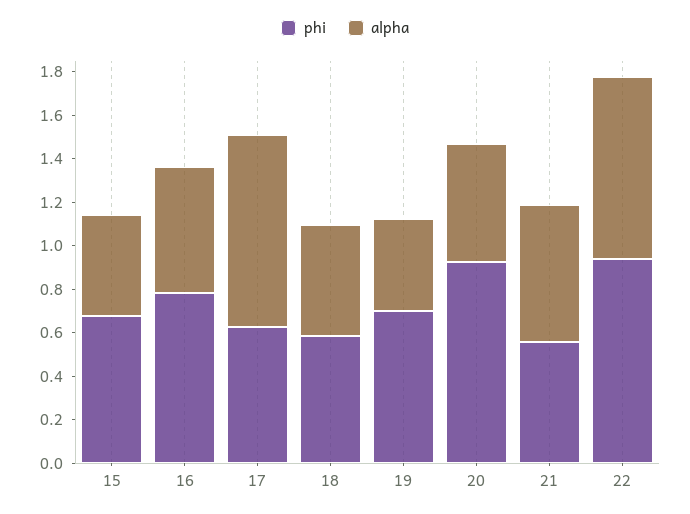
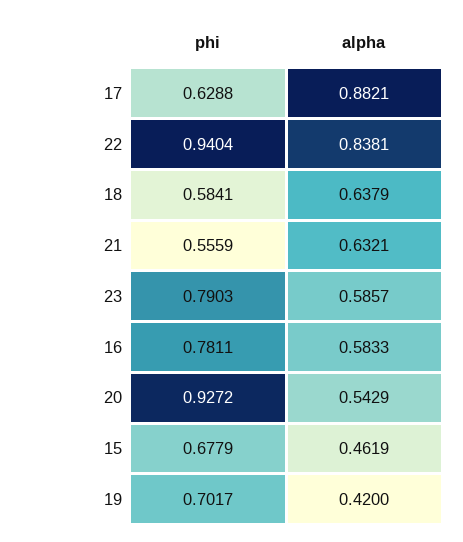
  {
    "phi": {
      "15": 0.6779,
      "16": 0.7811,
      "17": 0.6288,
      "18": 0.5841,
      "19": 0.7017,
      "20": 0.9272,
      "21": 0.5559,
-     "22": 0.9404
+     "22": 0.9404,
+     "23": 0.7903
    },
    "alpha": {
      "15": 0.4619,
      "16": 0.5833,
      "17": 0.8821,
-     "18": 0.5,
+     "18": 0.6379,
      "19": 0.42,
      "20": 0.5429,
      "21": 0.6321,
-     "22": 0.8381
+     "22": 0.8381,
+     "23": 0.5857
    }
  }

